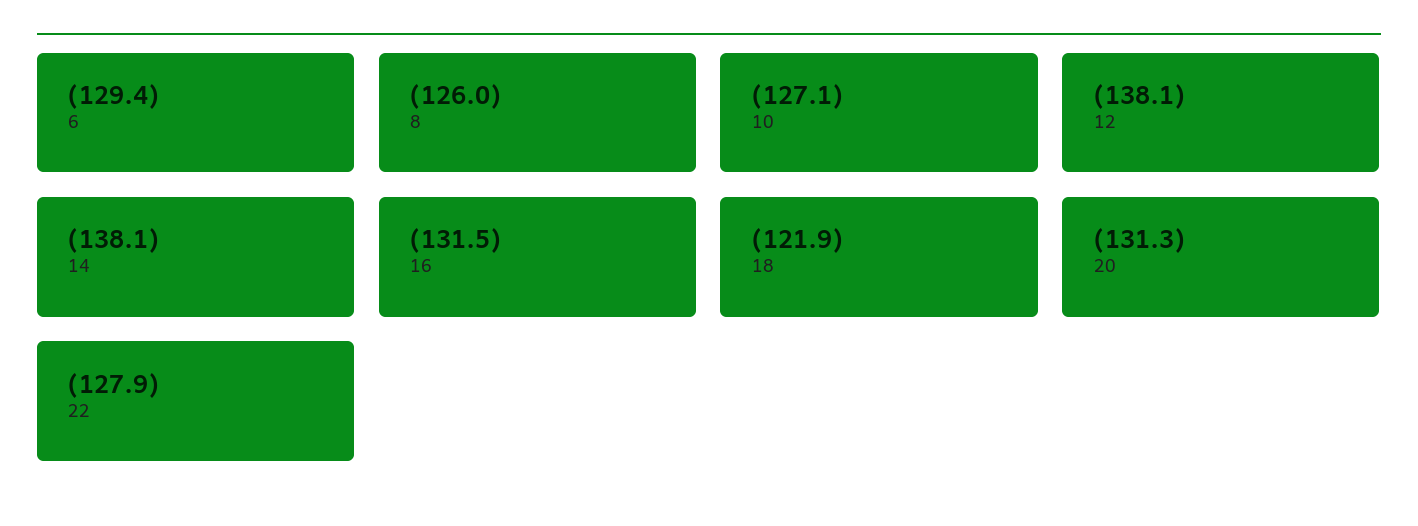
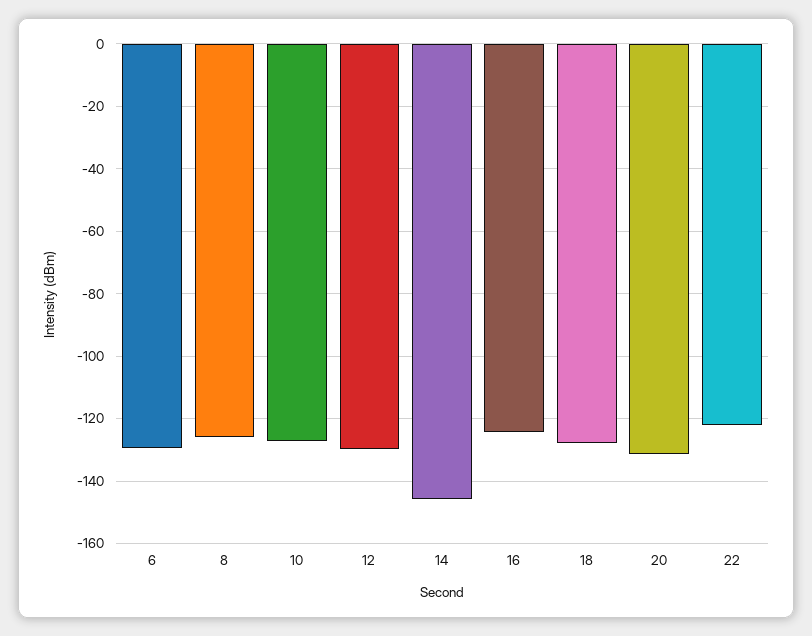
  {
    "6": -129.4,
    "8": -126,
    "10": -127.1,
-   "12": -138.1,
+   "12": -130,
-   "14": -138.1,
+   "14": -146,
-   "16": -131.5,
+   "16": -124,
-   "18": -121.9,
+   "18": -128,
    "20": -131.3,
-   "22": -127.9
+   "22": -122
  }

